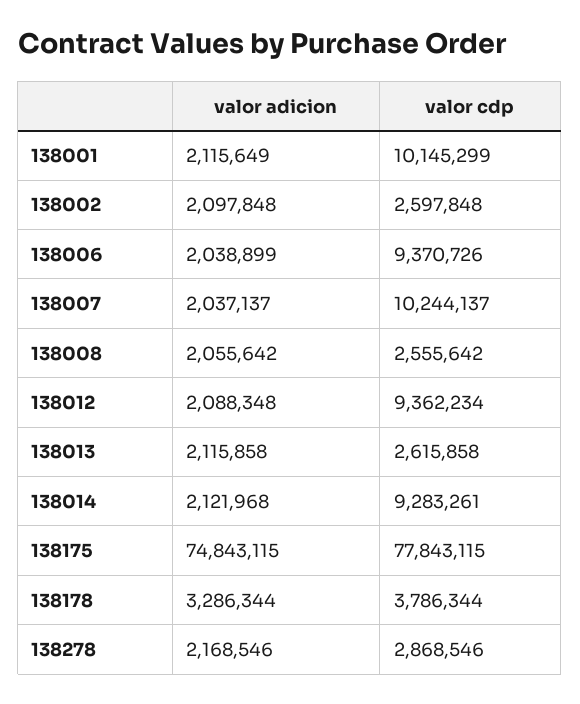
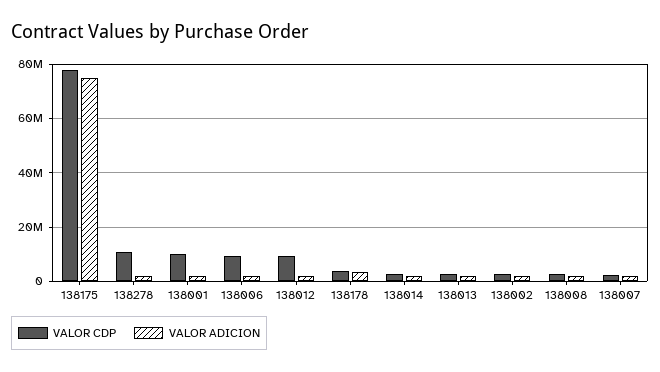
  {
    "valor adicion": {
      "138001": 2115649,
      "138002": 2097848,
      "138006": 2038899,
      "138007": 2037137,
      "138008": 2055642,
      "138012": 2088348,
      "138013": 2115858,
      "138014": 2121968,
      "138175": 74843115,
      "138178": 3286344,
      "138278": 2168546
    },
    "valor cdp": {
      "138001": 10145299,
      "138002": 2597848,
      "138006": 9370726,
-     "138007": 10244137,
+     "138007": 2500000,
      "138008": 2555642,
      "138012": 9362234,
      "138013": 2615858,
-     "138014": 9283261,
+     "138014": 2500000,
      "138175": 77843115,
      "138178": 3786344,
-     "138278": 2868546
+     "138278": 10000000
    }
  }

